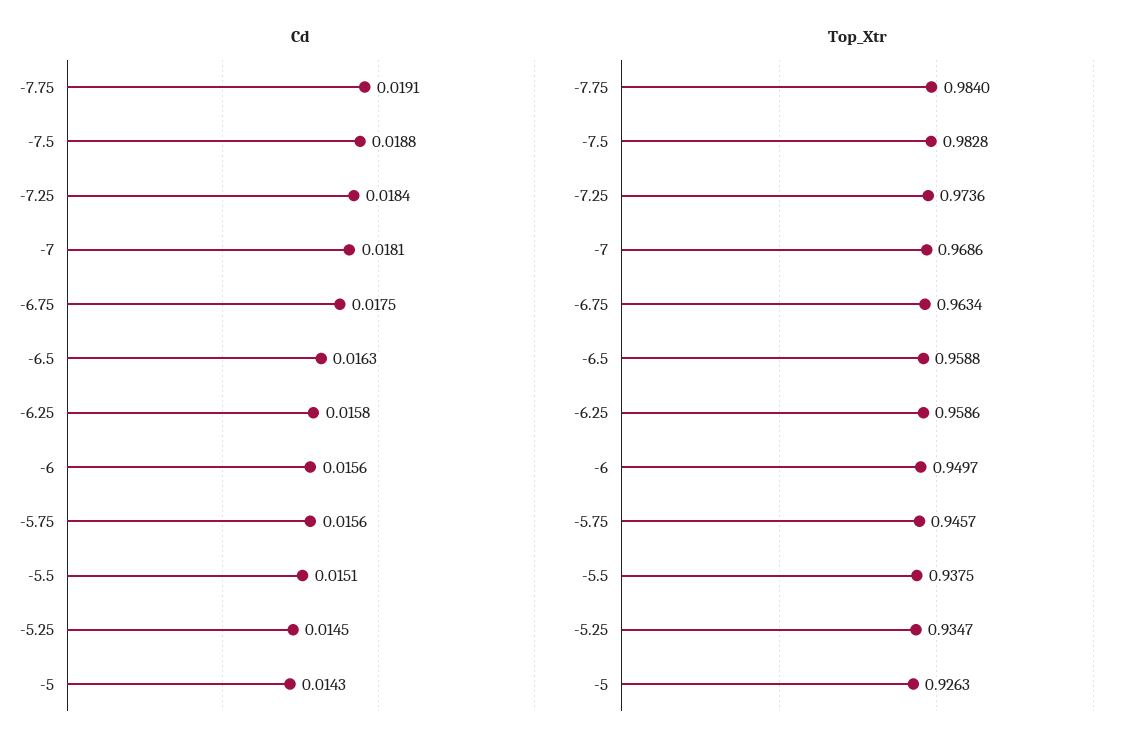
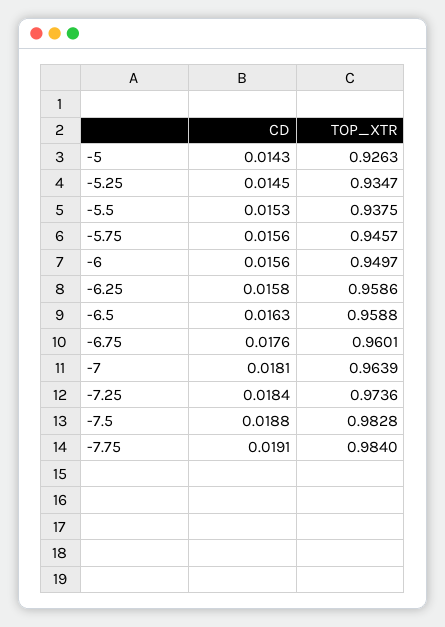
  {
    "Cd": {
      "-7.75": 0.0191,
      "-7.5": 0.0188,
      "-7.25": 0.0184,
      "-7": 0.0181,
-     "-6.75": 0.0175,
+     "-6.75": 0.0176,
      "-6.5": 0.0163,
      "-6.25": 0.0158,
      "-6": 0.0156,
      "-5.75": 0.0156,
-     "-5.5": 0.0151,
+     "-5.5": 0.0153,
      "-5.25": 0.0145,
      "-5": 0.0143
    },
    "Top_Xtr": {
      "-7.75": 0.984,
      "-7.5": 0.9828,
      "-7.25": 0.9736,
-     "-7": 0.9686,
+     "-7": 0.9639,
-     "-6.75": 0.9634,
+     "-6.75": 0.9601,
      "-6.5": 0.9588,
      "-6.25": 0.9586,
      "-6": 0.9497,
      "-5.75": 0.9457,
      "-5.5": 0.9375,
      "-5.25": 0.9347,
      "-5": 0.9263
    }
  }

